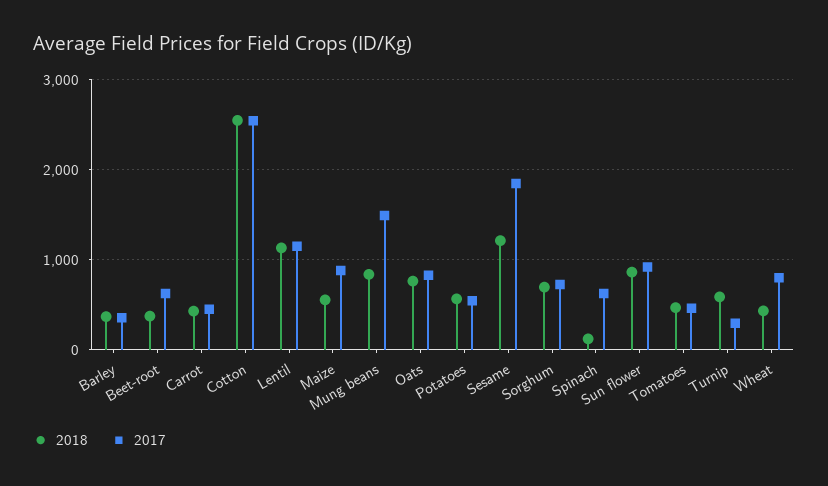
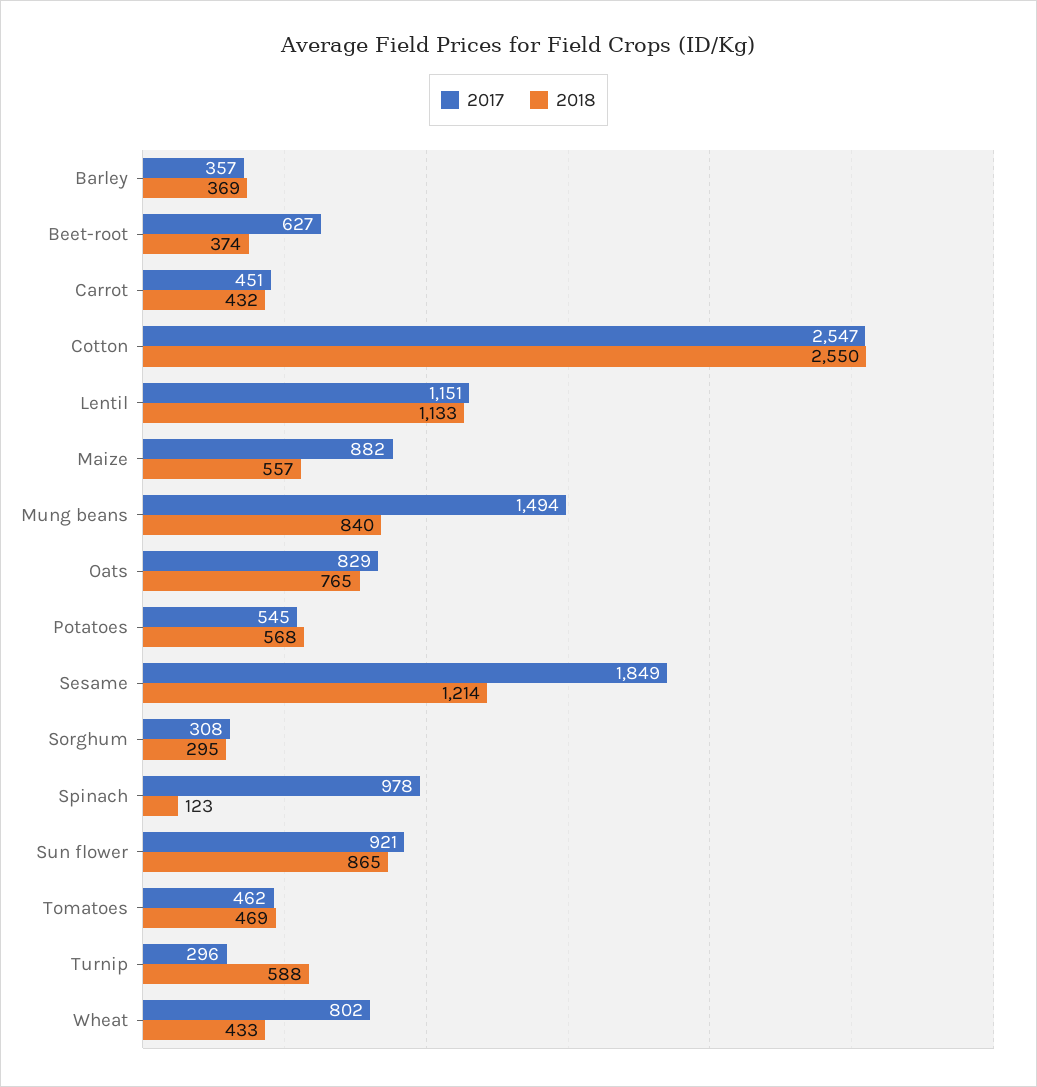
  {
    "2018": {
      "Barley": 369,
      "Beet-root": 374,
      "Carrot": 432,
      "Cotton": 2550,
      "Lentil": 1133,
      "Maize": 557,
      "Mung beans": 840,
      "Oats": 765,
      "Potatoes": 568,
      "Sesame": 1214,
-     "Sorghum": 700,
+     "Sorghum": 295,
      "Spinach": 123,
      "Sun flower": 865,
      "Tomatoes": 469,
      "Turnip": 588,
      "Wheat": 433
    },
    "2017": {
      "Barley": 357,
      "Beet-root": 627,
      "Carrot": 451,
      "Cotton": 2547,
      "Lentil": 1151,
      "Maize": 882,
      "Mung beans": 1494,
      "Oats": 829,
      "Potatoes": 545,
      "Sesame": 1849,
-     "Sorghum": 700,
+     "Sorghum": 308,
-     "Spinach": 600,
+     "Spinach": 978,
      "Sun flower": 921,
      "Tomatoes": 462,
      "Turnip": 296,
      "Wheat": 802
    }
  }

